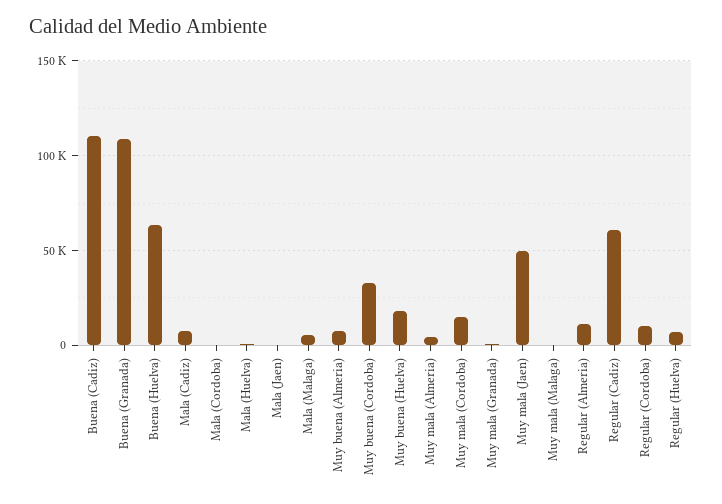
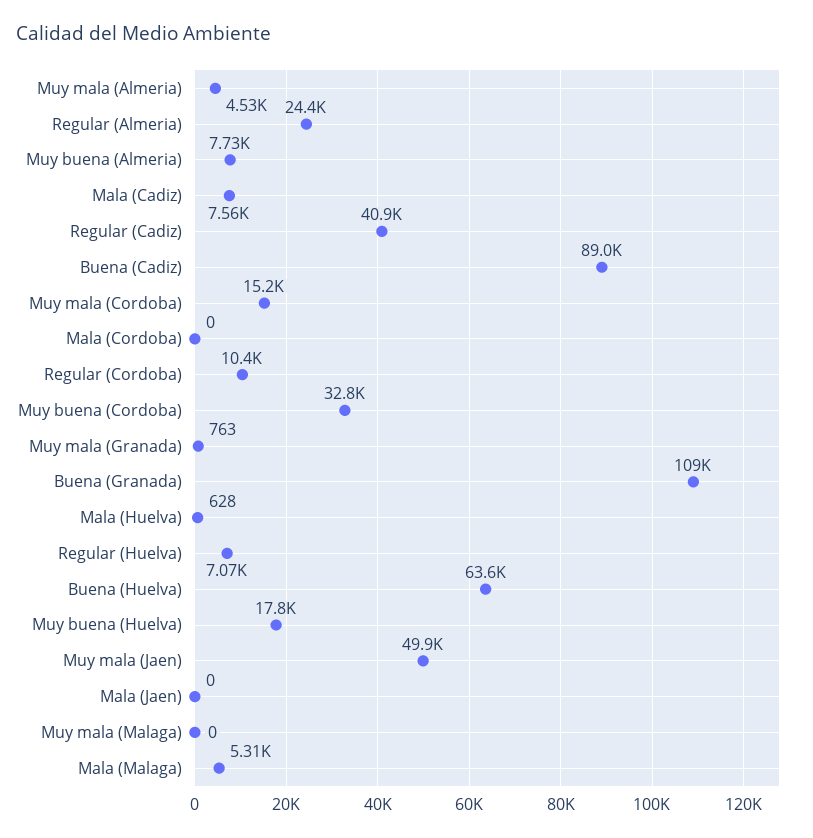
  {
-   "Buena (Cadiz)": 110000,
+   "Buena (Cadiz)": 89000,
    "Buena (Granada)": 109000,
    "Buena (Huelva)": 63600,
    "Mala (Cadiz)": 7560,
    "Mala (Cordoba)": 0,
    "Mala (Huelva)": 628,
    "Mala (Jaen)": 0,
    "Mala (Malaga)": 5310,
    "Muy buena (Almeria)": 7730,
    "Muy buena (Cordoba)": 32800,
    "Muy buena (Huelva)": 17800,
    "Muy mala (Almeria)": 4530,
    "Muy mala (Cordoba)": 15200,
    "Muy mala (Granada)": 763,
    "Muy mala (Jaen)": 49900,
    "Muy mala (Malaga)": 0,
-   "Regular (Almeria)": 10000,
+   "Regular (Almeria)": 24400,
-   "Regular (Cadiz)": 60000,
+   "Regular (Cadiz)": 40900,
    "Regular (Cordoba)": 10400,
    "Regular (Huelva)": 7070
  }

